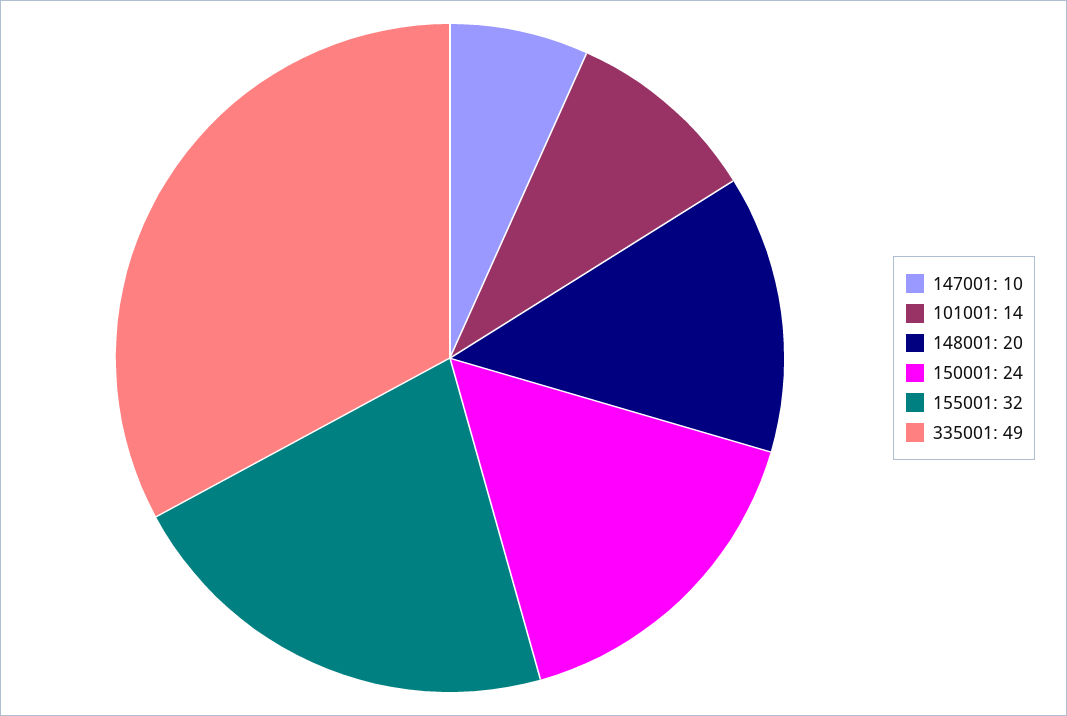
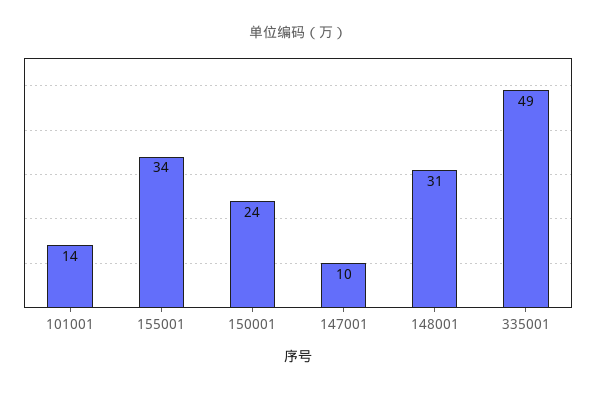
  {
    "147001": 10,
    "101001": 14,
-   "148001": 20,
+   "148001": 31,
    "150001": 24,
-   "155001": 32,
+   "155001": 34,
    "335001": 49
  }

